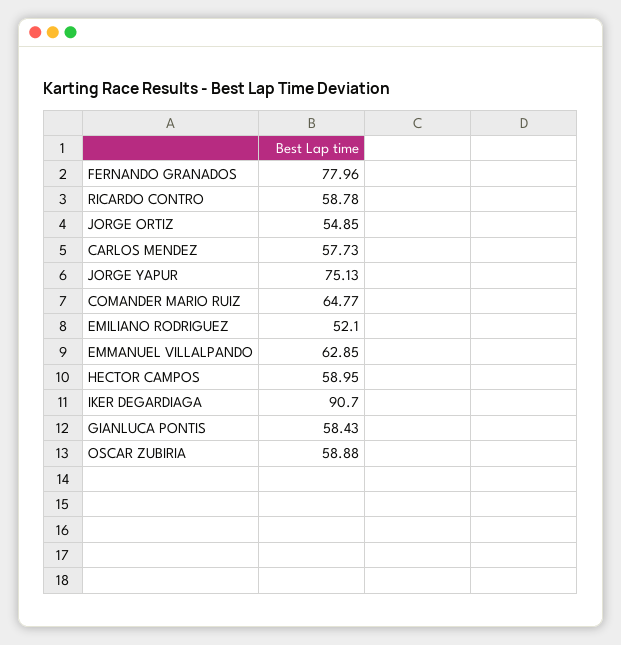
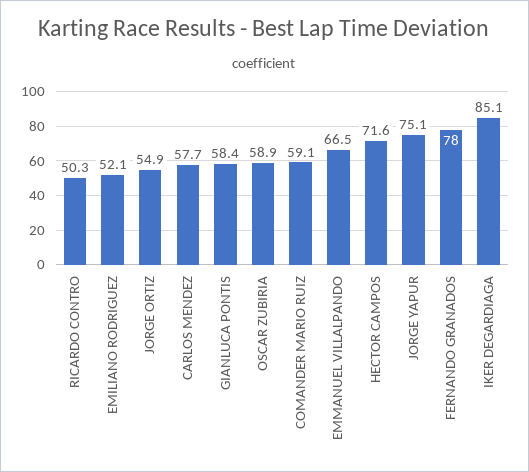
  {
    "FERNANDO GRANADOS": 77.96,
-   "RICARDO CONTRO": 58.78,
+   "RICARDO CONTRO": 50.3,
    "JORGE ORTIZ": 54.85,
    "CARLOS MENDEZ": 57.73,
    "JORGE YAPUR": 75.13,
-   "COMANDER MARIO RUIZ": 64.77,
+   "COMANDER MARIO RUIZ": 59.1,
    "EMILIANO RODRIGUEZ": 52.1,
-   "EMMANUEL VILLALPANDO": 62.85,
+   "EMMANUEL VILLALPANDO": 66.5,
-   "HECTOR CAMPOS": 58.95,
+   "HECTOR CAMPOS": 71.6,
-   "IKER DEGARDIAGA": 90.7,
+   "IKER DEGARDIAGA": 85.1,
    "GIANLUCA PONTIS": 58.43,
    "OSCAR ZUBIRIA": 58.88
  }

